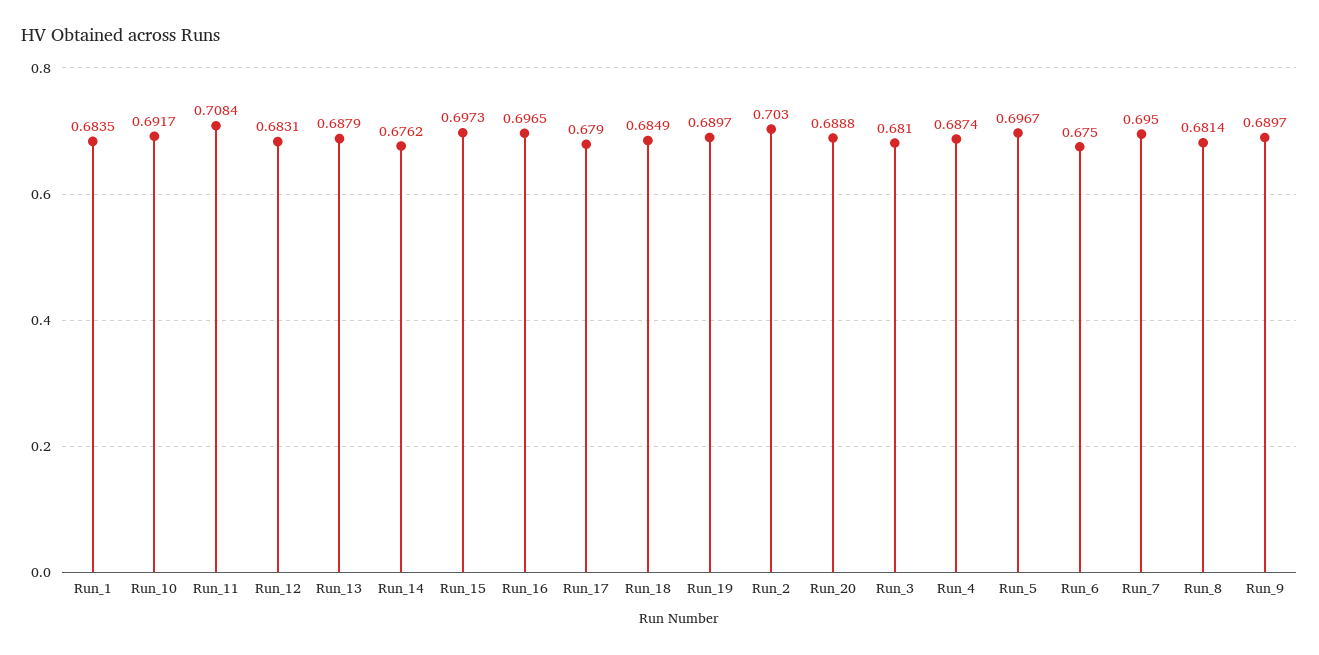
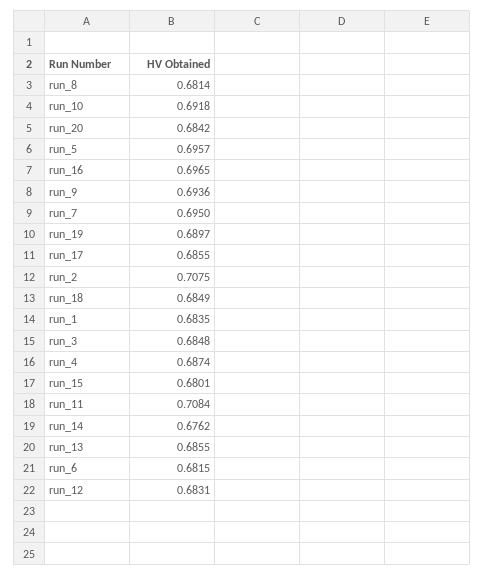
  {
    "Run_1": 0.6835,
-   "Run_10": 0.6917,
+   "Run_10": 0.6918,
    "Run_11": 0.7084,
    "Run_12": 0.6831,
-   "Run_13": 0.6879,
+   "Run_13": 0.6855,
    "Run_14": 0.6762,
-   "Run_15": 0.6973,
+   "Run_15": 0.6801,
    "Run_16": 0.6965,
-   "Run_17": 0.679,
+   "Run_17": 0.6855,
    "Run_18": 0.6849,
    "Run_19": 0.6897,
-   "Run_2": 0.703,
+   "Run_2": 0.7075,
-   "Run_20": 0.6888,
+   "Run_20": 0.6842,
-   "Run_3": 0.681,
+   "Run_3": 0.6848,
    "Run_4": 0.6874,
-   "Run_5": 0.6967,
+   "Run_5": 0.6957,
-   "Run_6": 0.675,
+   "Run_6": 0.6815,
    "Run_7": 0.695,
    "Run_8": 0.6814,
-   "Run_9": 0.6897
+   "Run_9": 0.6936
  }

